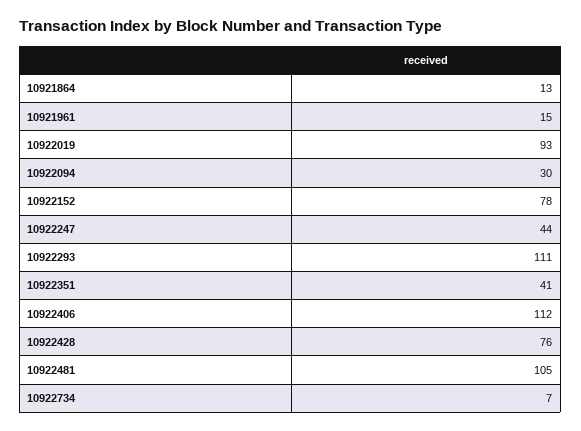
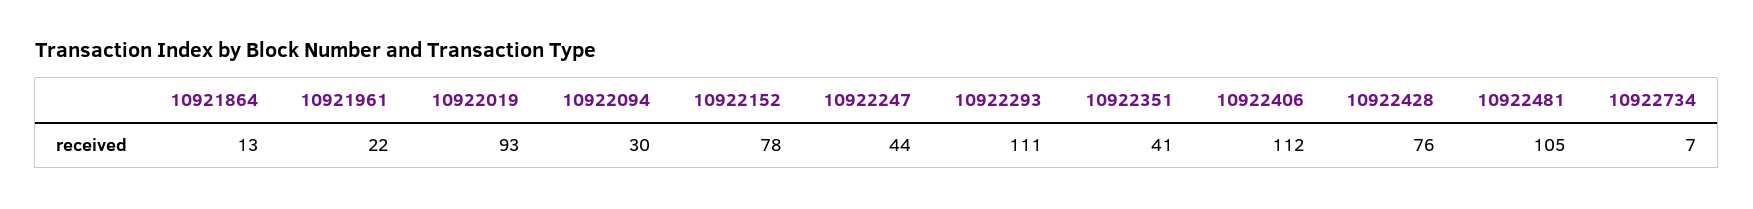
  {
    "10921864": 13,
-   "10921961": 15,
+   "10921961": 22,
    "10922019": 93,
    "10922094": 30,
    "10922152": 78,
    "10922247": 44,
    "10922293": 111,
    "10922351": 41,
    "10922406": 112,
    "10922428": 76,
    "10922481": 105,
    "10922734": 7
  }

